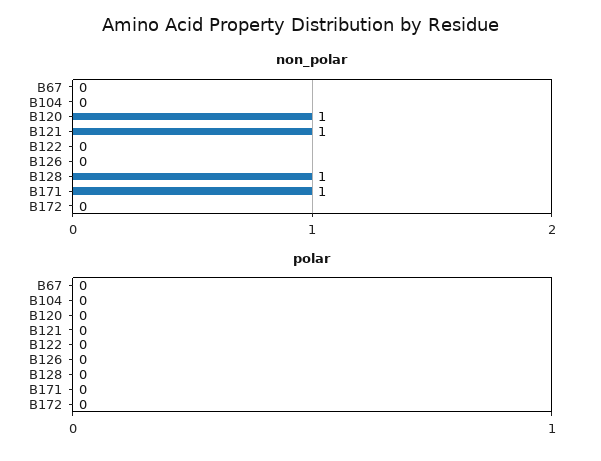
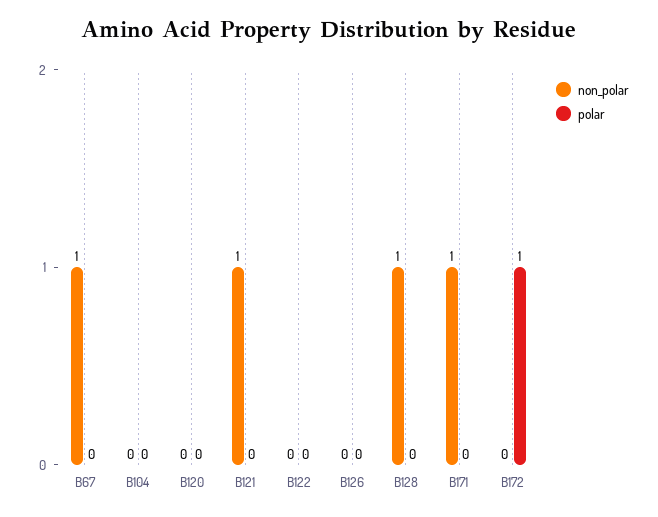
  {
    "non_polar": {
-     "B67": 0,
+     "B67": 1,
      "B104": 0,
-     "B120": 1,
+     "B120": 0,
      "B121": 1,
      "B122": 0,
      "B126": 0,
      "B128": 1,
      "B171": 1,
      "B172": 0
    },
    "polar": {
      "B67": 0,
      "B104": 0,
      "B120": 0,
      "B121": 0,
      "B122": 0,
      "B126": 0,
      "B128": 0,
      "B171": 0,
-     "B172": 0
+     "B172": 1
    }
  }

